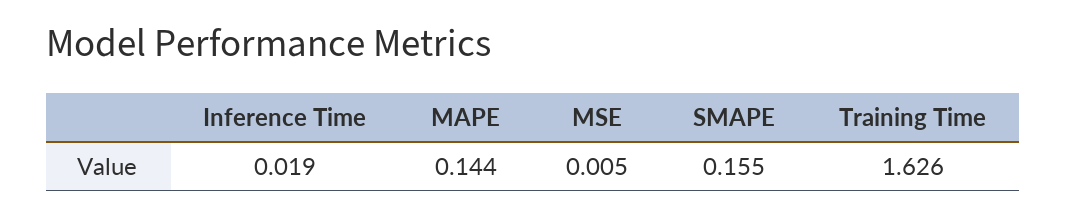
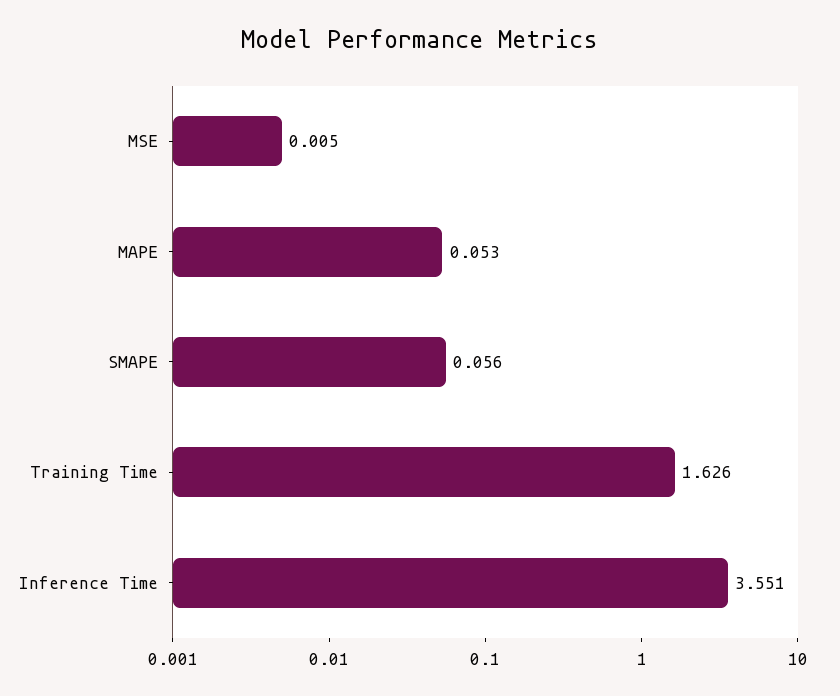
  {
-   "Inference Time": 0.019,
+   "Inference Time": 3.551,
-   "MAPE": 0.144,
+   "MAPE": 0.053,
    "MSE": 0.005,
-   "SMAPE": 0.155,
+   "SMAPE": 0.056,
    "Training Time": 1.626
  }

